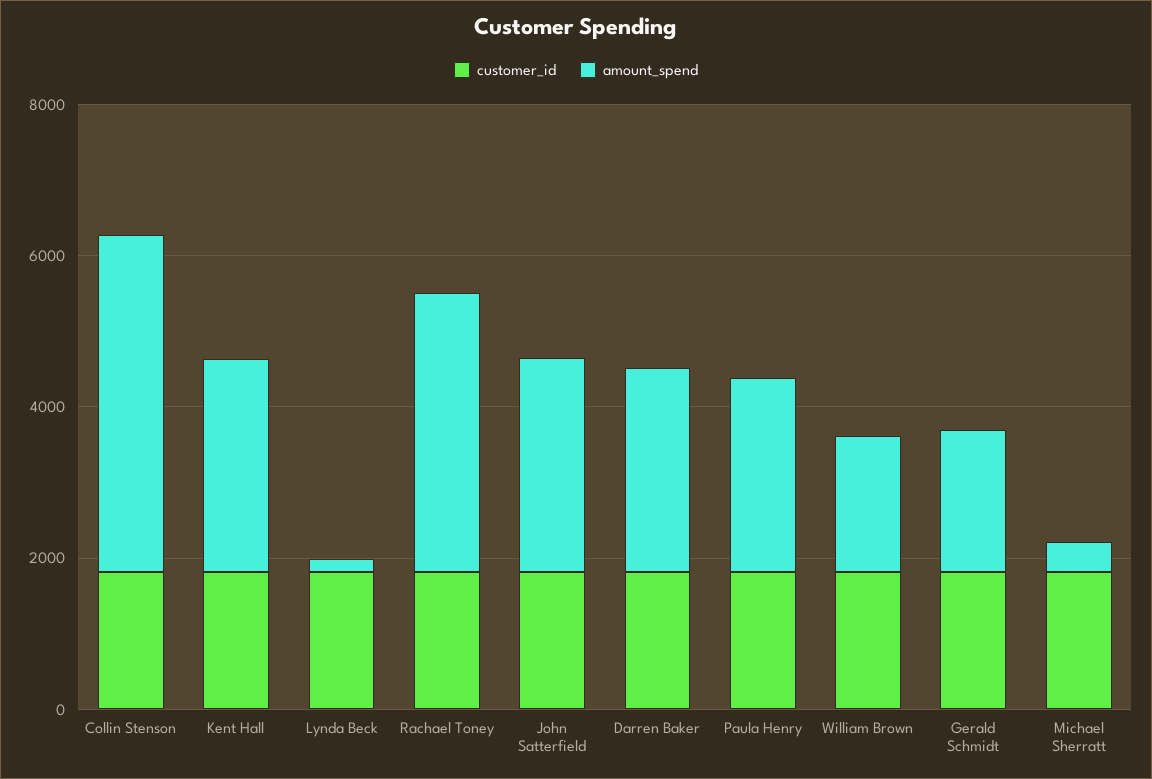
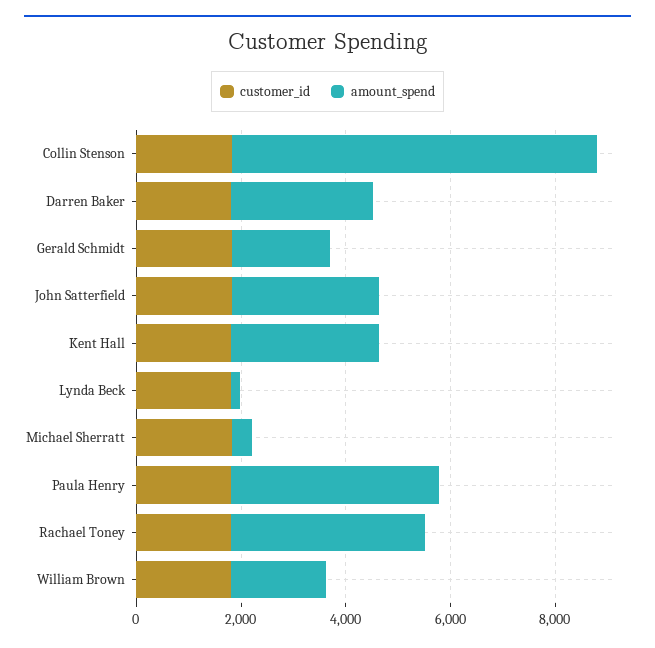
  {
    "customer_id": {
      "Collin Stenson": 2000,
      "Kent Hall": 2000,
      "Lynda Beck": 2000,
      "Rachael Toney": 2000,
      "John Satterfield": 2000,
      "Darren Baker": 2000,
      "Paula Henry": 2000,
      "William Brown": 2000,
      "Gerald Schmidt": 2000,
      "Michael Sherratt": 2000
    },
    "amount_spend": {
-     "Collin Stenson": 4500,
+     "Collin Stenson": 7000,
      "Kent Hall": 3000,
      "Lynda Beck": 0,
      "Rachael Toney": 3500,
      "John Satterfield": 3000,
      "Darren Baker": 2500,
-     "Paula Henry": 2500,
+     "Paula Henry": 4000,
      "William Brown": 2000,
      "Gerald Schmidt": 2000,
      "Michael Sherratt": 500
    }
  }

